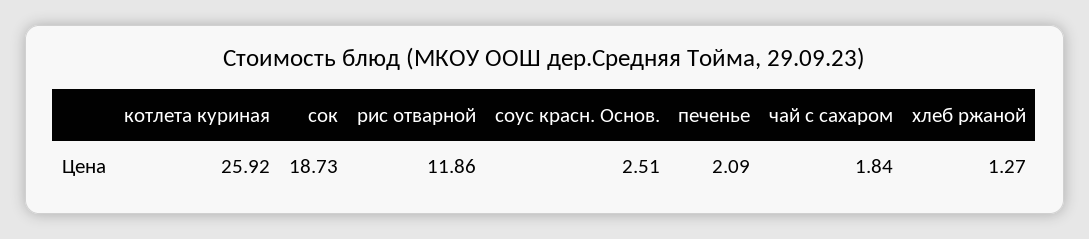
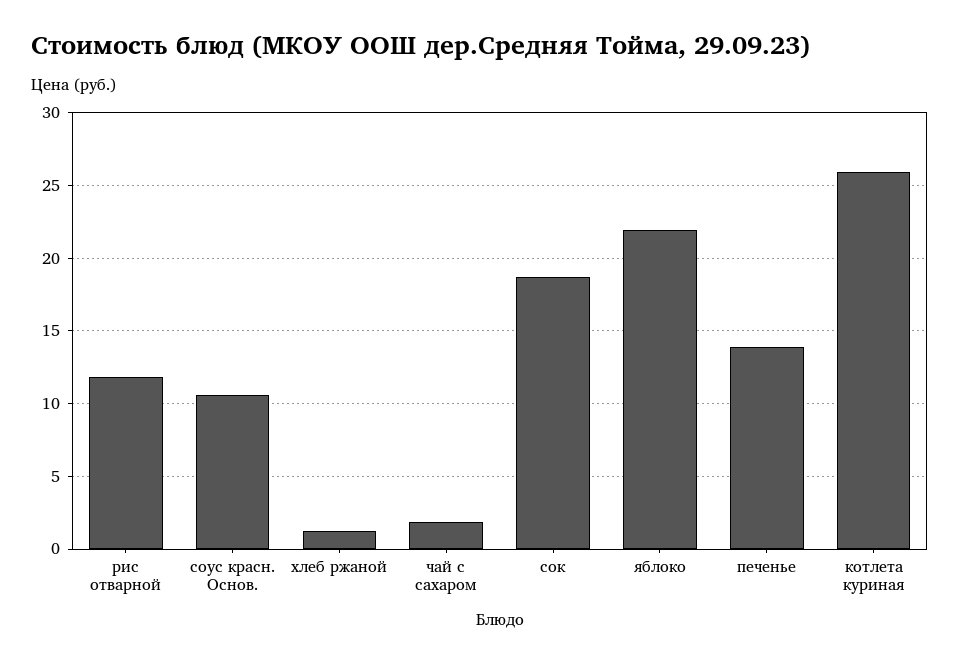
  {
    "котлета куриная": 25.92,
    "сок": 18.73,
    "рис отварной": 11.86,
-   "соус красн. Основ.": 2.51,
+   "соус красн. Основ.": 10.5,
-   "печенье": 2.09,
+   "печенье": 14,
    "чай с сахаром": 1.84,
-   "хлеб ржаной": 1.27
+   "хлеб ржаной": 1.27,
+   "яблоко": 22
  }

